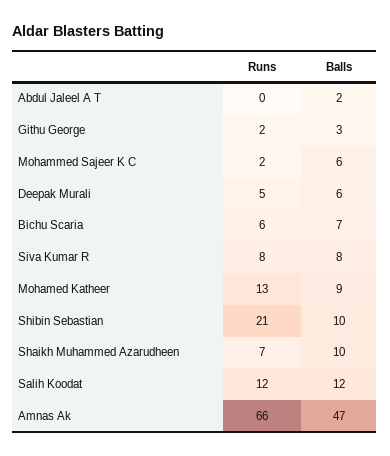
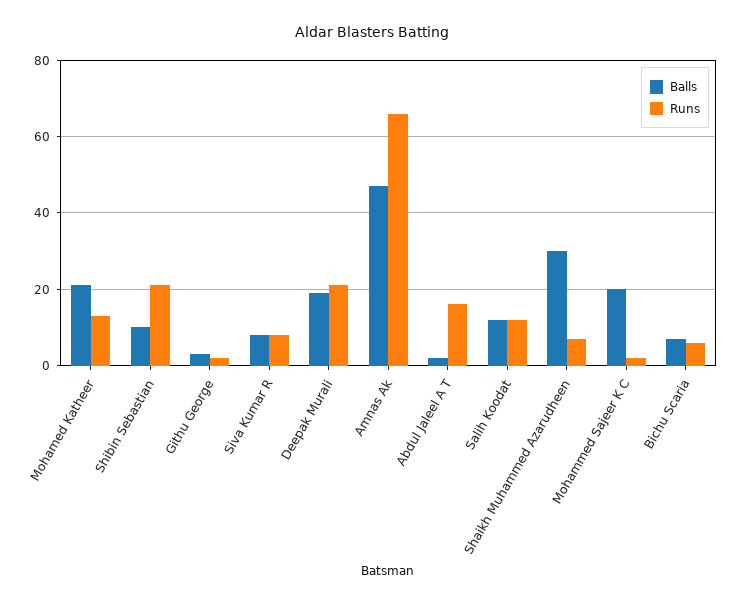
  {
    "Runs": {
-     "Abdul Jaleel A T": 0,
+     "Abdul Jaleel A T": 15,
      "Githu George": 2,
      "Mohammed Sajeer K C": 2,
-     "Deepak Murali": 5,
+     "Deepak Murali": 20,
      "Bichu Scaria": 6,
      "Siva Kumar R": 8,
      "Mohamed Katheer": 13,
      "Shibin Sebastian": 21,
      "Shaikh Muhammed Azarudheen": 7,
      "Salih Koodat": 12,
      "Amnas Ak": 66
    },
    "Balls": {
      "Abdul Jaleel A T": 2,
      "Githu George": 3,
-     "Mohammed Sajeer K C": 6,
+     "Mohammed Sajeer K C": 20,
-     "Deepak Murali": 6,
+     "Deepak Murali": 20,
      "Bichu Scaria": 7,
      "Siva Kumar R": 8,
-     "Mohamed Katheer": 9,
+     "Mohamed Katheer": 20,
      "Shibin Sebastian": 10,
-     "Shaikh Muhammed Azarudheen": 10,
+     "Shaikh Muhammed Azarudheen": 30,
      "Salih Koodat": 12,
      "Amnas Ak": 47
    }
  }

